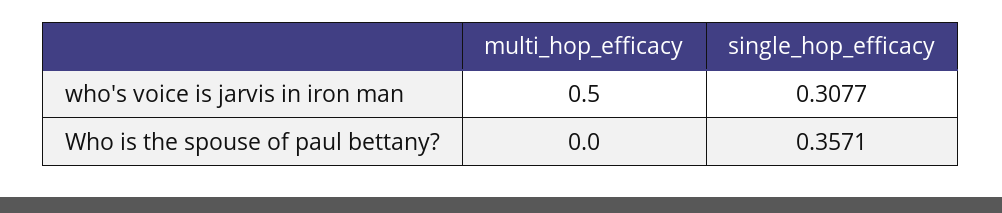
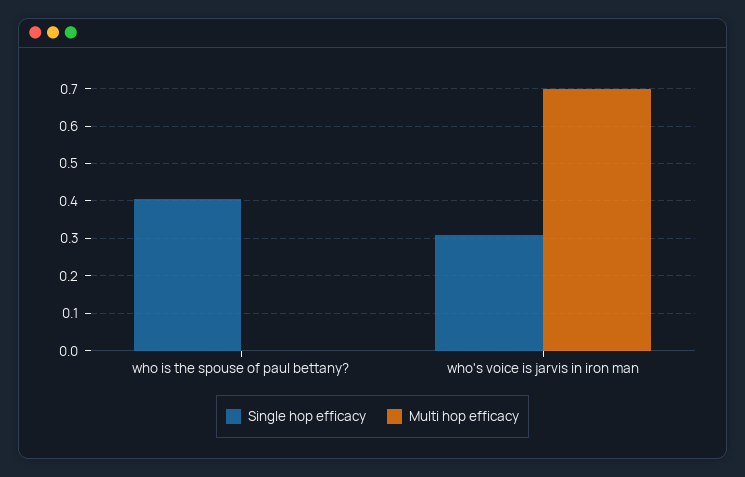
  {
    "multi_hop_efficacy": {
-     "who's voice is jarvis in iron man": 0.5,
+     "who's voice is jarvis in iron man": 0.7,
      "Who is the spouse of paul bettany?": 0
    },
    "single_hop_efficacy": {
      "who's voice is jarvis in iron man": 0.3077,
-     "Who is the spouse of paul bettany?": 0.3571
+     "Who is the spouse of paul bettany?": 0.4
    }
  }

